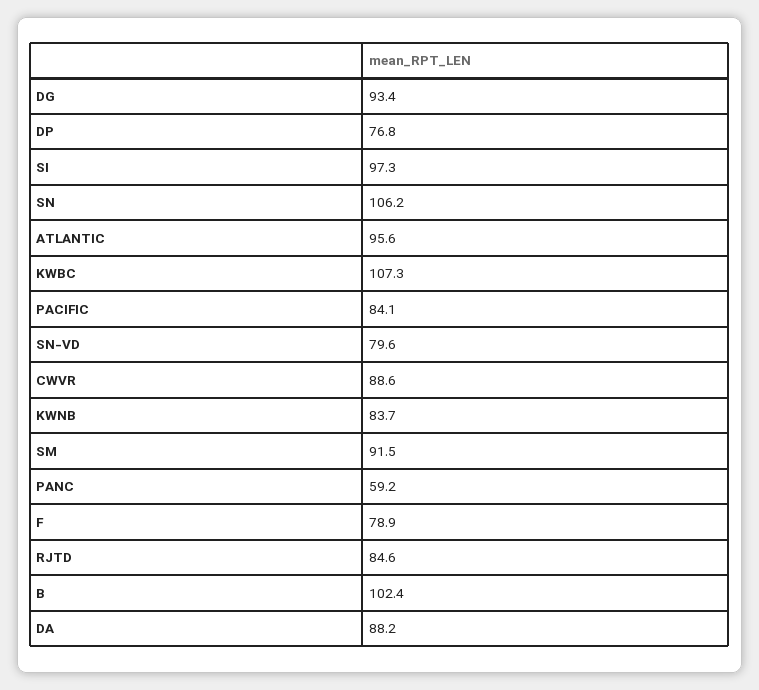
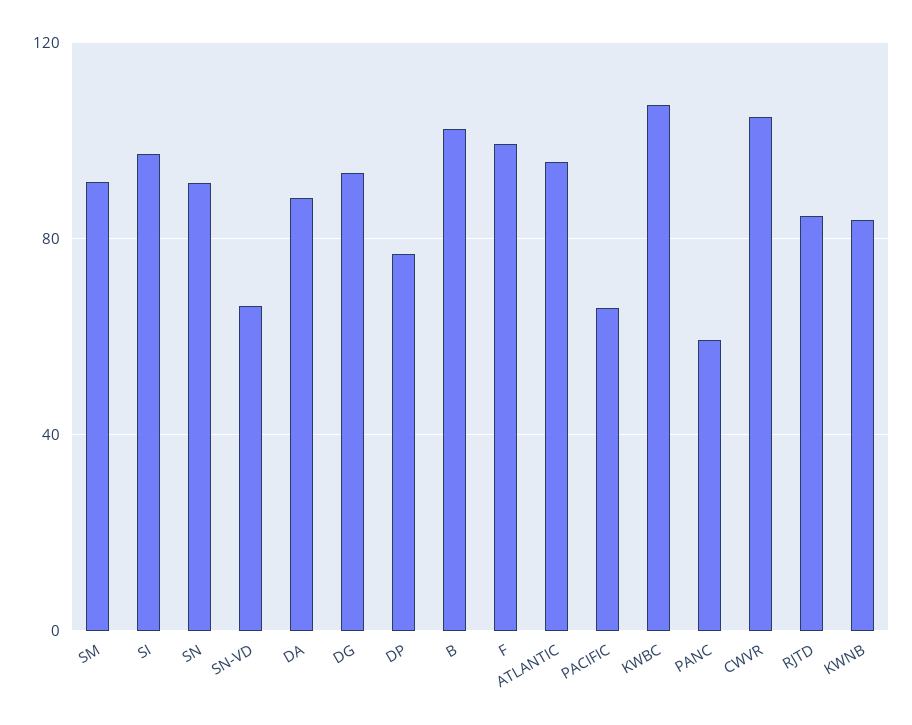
  {
    "DG": 93.4,
    "DP": 76.8,
    "SI": 97.3,
-   "SN": 106.2,
+   "SN": 90,
    "ATLANTIC": 95.6,
    "KWBC": 107.3,
-   "PACIFIC": 84.1,
+   "PACIFIC": 65,
-   "SN-VD": 79.6,
+   "SN-VD": 65,
-   "CWVR": 88.6,
+   "CWVR": 105,
    "KWNB": 83.7,
    "SM": 91.5,
    "PANC": 59.2,
-   "F": 78.9,
+   "F": 100,
    "RJTD": 84.6,
    "B": 102.4,
    "DA": 88.2
  }

